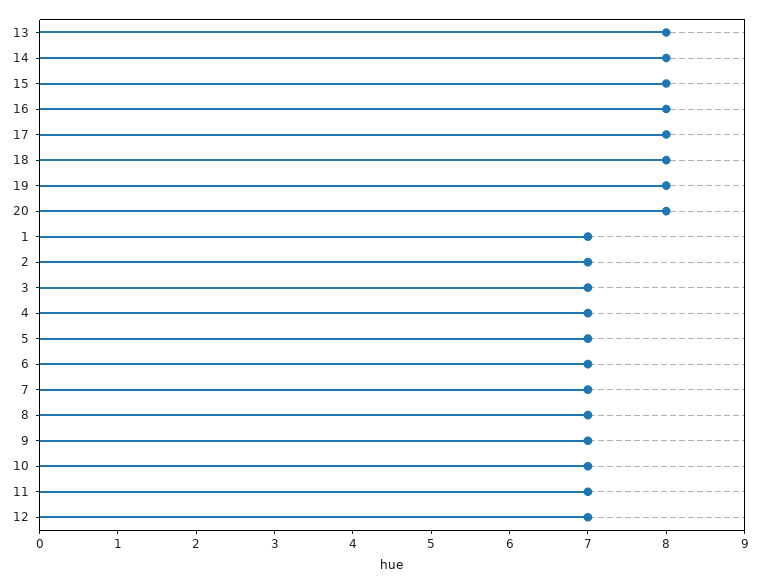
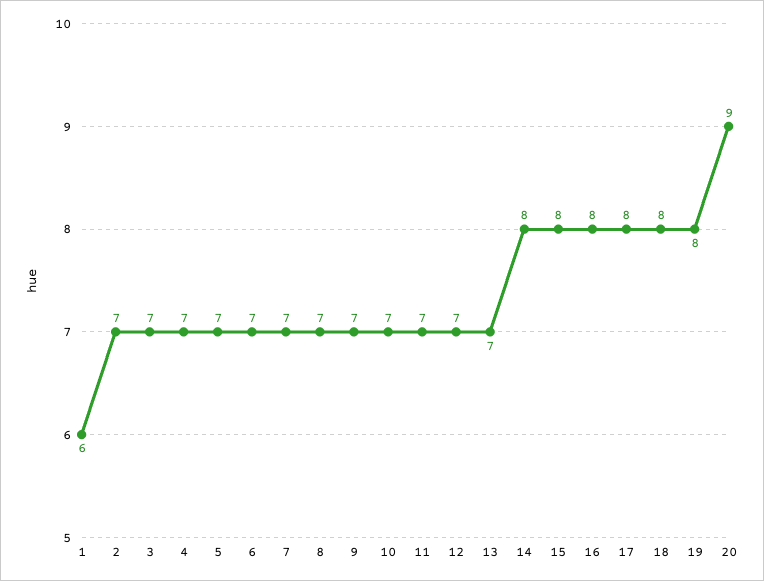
  {
-   "13": 8,
+   "13": 7,
    "14": 8,
    "15": 8,
    "16": 8,
    "17": 8,
    "18": 8,
    "19": 8,
-   "20": 8,
+   "20": 9,
-   "1": 7,
+   "1": 6,
    "2": 7,
    "3": 7,
    "4": 7,
    "5": 7,
    "6": 7,
    "7": 7,
    "8": 7,
    "9": 7,
    "10": 7,
    "11": 7,
    "12": 7
  }

